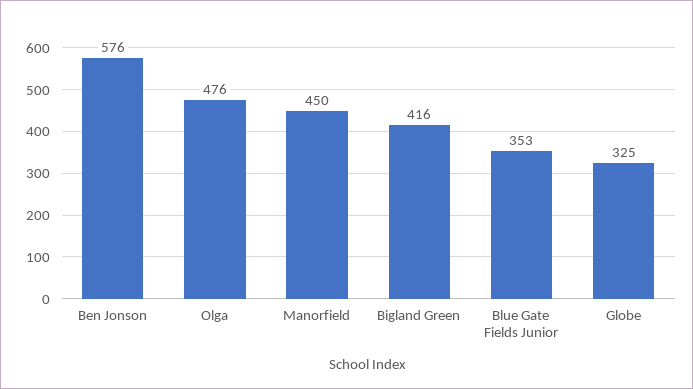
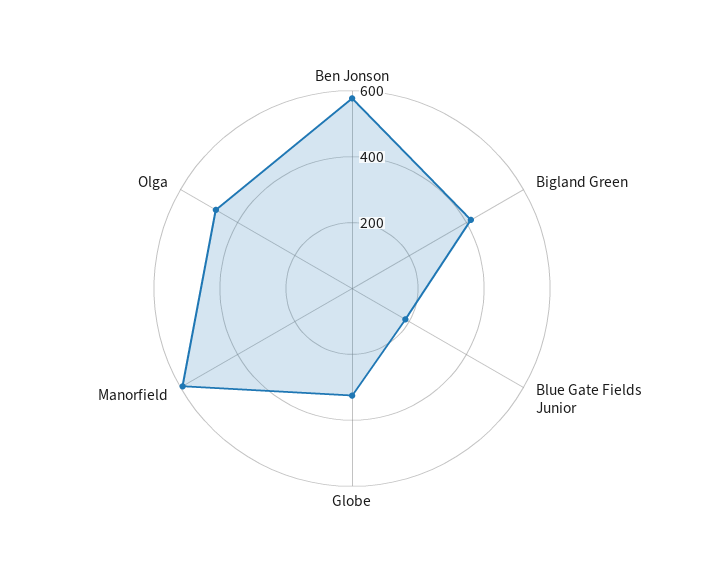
  {
    "Ben Jonson": 576,
    "Olga": 476,
-   "Manorfield": 450,
+   "Manorfield": 600,
    "Bigland Green": 416,
-   "Blue Gate Fields Junior": 353,
+   "Blue Gate Fields Junior": 200,
    "Globe": 325
  }

